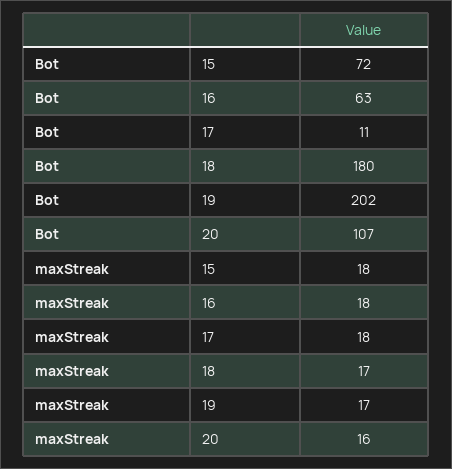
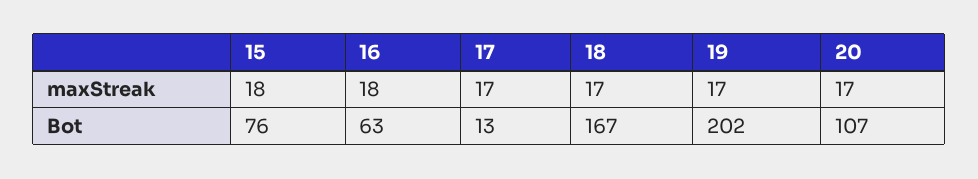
  {
    "Bot": {
-     "15": 72,
+     "15": 76,
      "16": 63,
-     "17": 11,
+     "17": 13,
-     "18": 180,
+     "18": 167,
      "19": 202,
      "20": 107
    },
    "maxStreak": {
      "15": 18,
      "16": 18,
-     "17": 18,
+     "17": 17,
      "18": 17,
      "19": 17,
-     "20": 16
+     "20": 17
    }
  }

